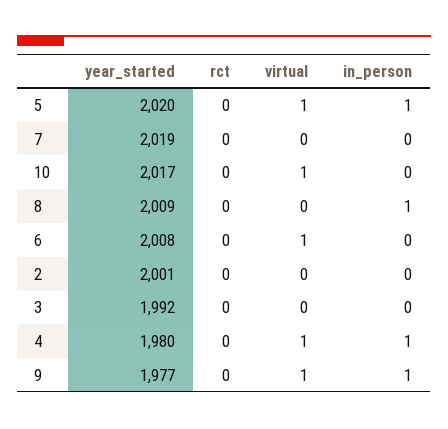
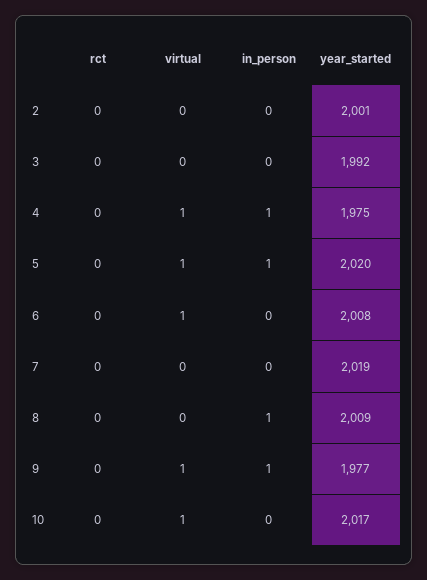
  {
    "year_started": {
      "5": 2020,
      "7": 2019,
      "10": 2017,
      "8": 2009,
      "6": 2008,
      "2": 2001,
      "3": 1992,
-     "4": 1980,
+     "4": 1975,
      "9": 1977
    },
    "rct": {
      "5": 0,
      "7": 0,
      "10": 0,
      "8": 0,
      "6": 0,
      "2": 0,
      "3": 0,
      "4": 0,
      "9": 0
    },
    "virtual": {
      "5": 1,
      "7": 0,
      "10": 1,
      "8": 0,
      "6": 1,
      "2": 0,
      "3": 0,
      "4": 1,
      "9": 1
    },
    "in_person": {
      "5": 1,
      "7": 0,
      "10": 0,
      "8": 1,
      "6": 0,
      "2": 0,
      "3": 0,
      "4": 1,
      "9": 1
    }
  }

